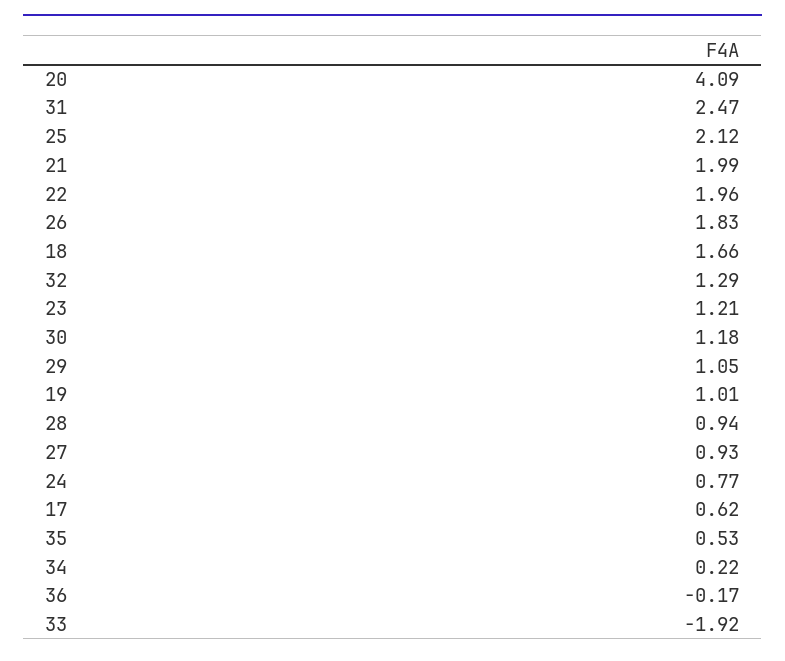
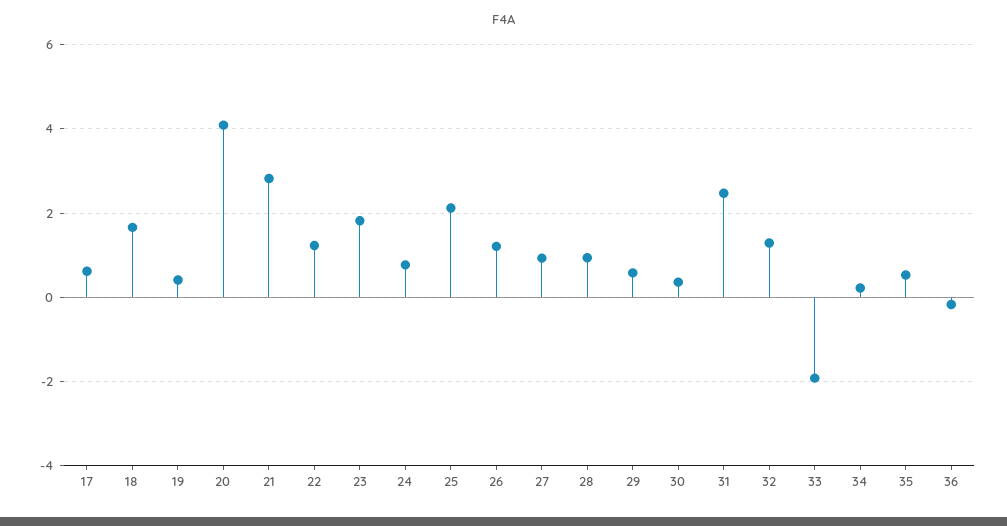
  {
    "20": 4.09,
    "31": 2.47,
    "25": 2.12,
-   "21": 1.99,
+   "21": 2.8,
-   "22": 1.96,
+   "22": 1.2,
-   "26": 1.83,
+   "26": 1.2,
    "18": 1.66,
    "32": 1.29,
-   "23": 1.21,
+   "23": 1.8,
-   "30": 1.18,
+   "30": 0.4,
-   "29": 1.05,
+   "29": 0.6,
-   "19": 1.01,
+   "19": 0.4,
    "28": 0.94,
    "27": 0.93,
    "24": 0.77,
    "17": 0.62,
    "35": 0.53,
    "34": 0.22,
    "36": -0.17,
    "33": -1.92
  }

